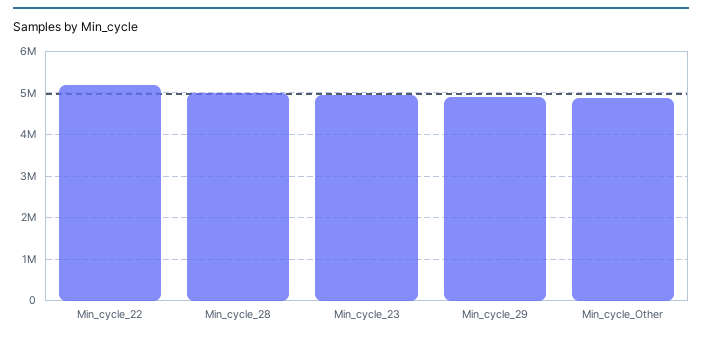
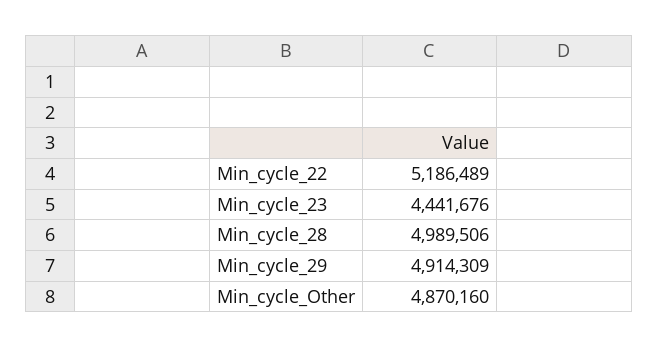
  {
    "Min_cycle_22": 5186489,
    "Min_cycle_28": 4989506,
-   "Min_cycle_23": 5000000,
+   "Min_cycle_23": 4441676,
    "Min_cycle_29": 4914309,
    "Min_cycle_Other": 4870160
  }

